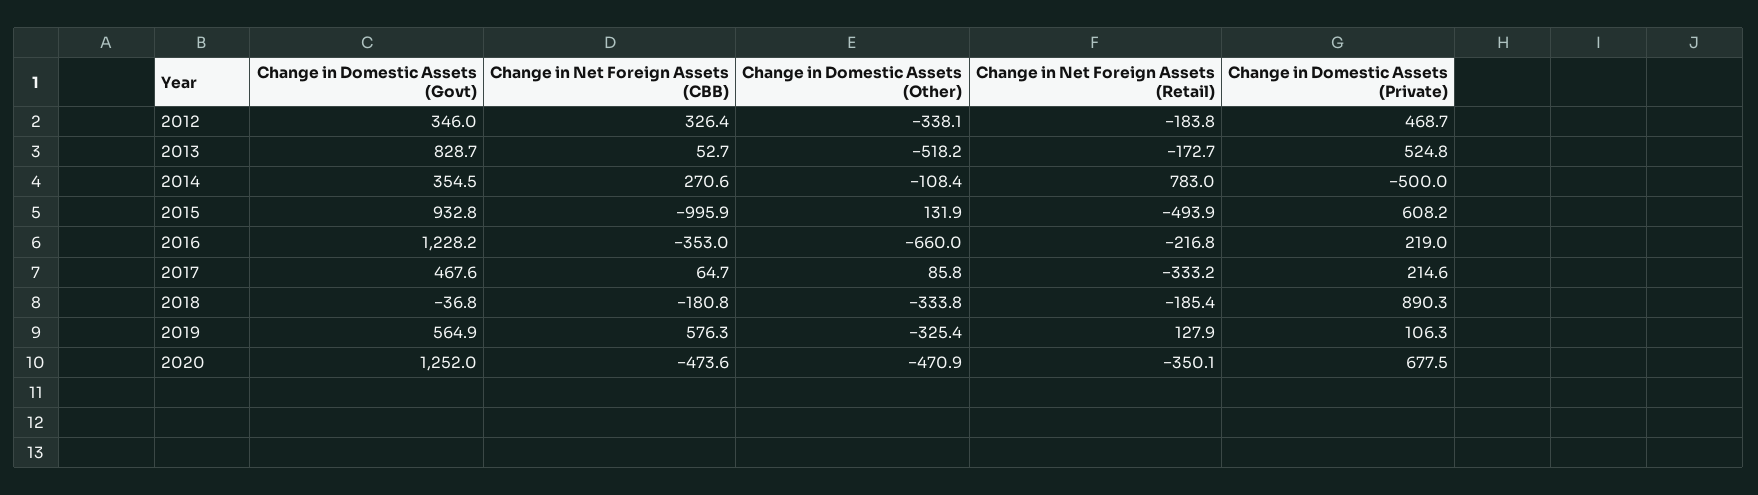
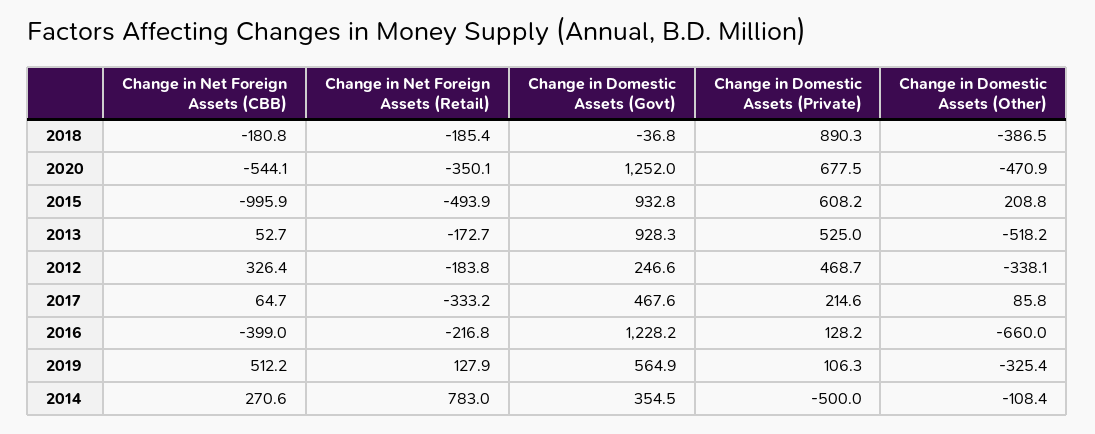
  {
    "Change in Domestic Assets (Govt)": {
-     "2012": 346,
+     "2012": 246.6,
-     "2013": 828.7,
+     "2013": 928.3,
      "2014": 354.5,
      "2015": 932.8,
      "2016": 1228.2,
      "2017": 467.6,
      "2018": -36.8,
      "2019": 564.9,
      "2020": 1252
    },
    "Change in Net Foreign Assets (CBB)": {
      "2012": 326.4,
      "2013": 52.7,
      "2014": 270.6,
      "2015": -995.9,
-     "2016": -353,
+     "2016": -399,
      "2017": 64.7,
      "2018": -180.8,
-     "2019": 576.3,
+     "2019": 512.2,
-     "2020": -473.6
+     "2020": -544.1
    },
    "Change in Domestic Assets (Other)": {
      "2012": -338.1,
      "2013": -518.2,
      "2014": -108.4,
-     "2015": 131.9,
+     "2015": 208.8,
      "2016": -660,
      "2017": 85.8,
-     "2018": -333.8,
+     "2018": -386.5,
      "2019": -325.4,
      "2020": -470.9
    },
    "Change in Net Foreign Assets (Retail)": {
      "2012": -183.8,
      "2013": -172.7,
      "2014": 783,
      "2015": -493.9,
      "2016": -216.8,
      "2017": -333.2,
      "2018": -185.4,
      "2019": 127.9,
      "2020": -350.1
    },
    "Change in Domestic Assets (Private)": {
      "2012": 468.7,
-     "2013": 524.8,
+     "2013": 525,
      "2014": -500,
      "2015": 608.2,
-     "2016": 219,
+     "2016": 128.2,
      "2017": 214.6,
      "2018": 890.3,
      "2019": 106.3,
      "2020": 677.5
    }
  }

